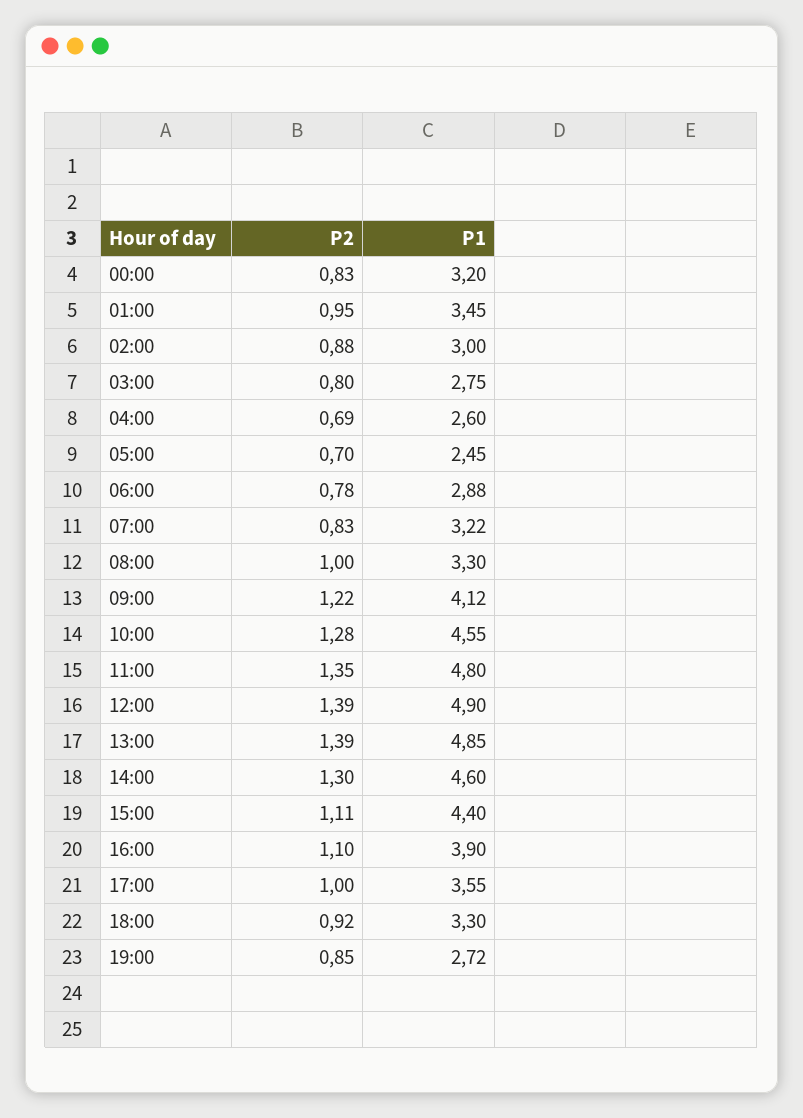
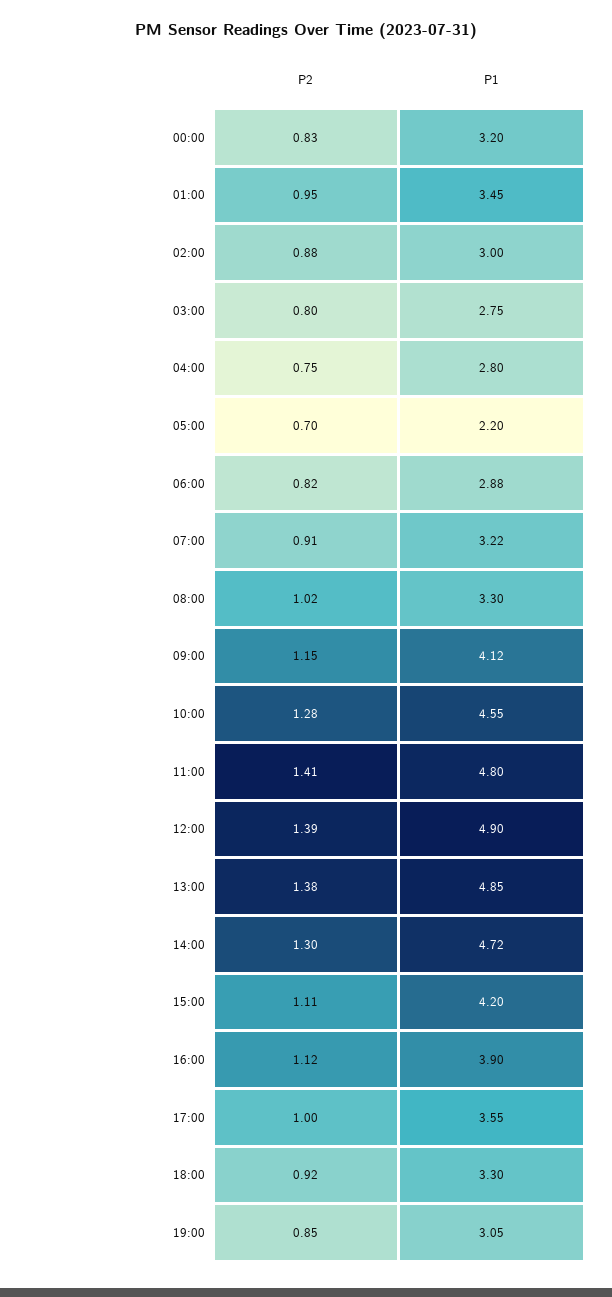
  {
    "P2": {
      "00:00": 0.83,
      "01:00": 0.95,
      "02:00": 0.88,
      "03:00": 0.8,
-     "04:00": 0.69,
+     "04:00": 0.75,
      "05:00": 0.7,
-     "06:00": 0.78,
+     "06:00": 0.82,
-     "07:00": 0.83,
+     "07:00": 0.91,
-     "08:00": 1,
+     "08:00": 1.02,
-     "09:00": 1.22,
+     "09:00": 1.15,
      "10:00": 1.28,
-     "11:00": 1.35,
+     "11:00": 1.41,
      "12:00": 1.39,
-     "13:00": 1.39,
+     "13:00": 1.38,
      "14:00": 1.3,
      "15:00": 1.11,
-     "16:00": 1.1,
+     "16:00": 1.12,
      "17:00": 1,
      "18:00": 0.92,
      "19:00": 0.85
    },
    "P1": {
      "00:00": 3.2,
      "01:00": 3.45,
      "02:00": 3,
      "03:00": 2.75,
-     "04:00": 2.6,
+     "04:00": 2.8,
-     "05:00": 2.45,
+     "05:00": 2.2,
      "06:00": 2.88,
      "07:00": 3.22,
      "08:00": 3.3,
      "09:00": 4.12,
      "10:00": 4.55,
      "11:00": 4.8,
      "12:00": 4.9,
      "13:00": 4.85,
-     "14:00": 4.6,
+     "14:00": 4.72,
-     "15:00": 4.4,
+     "15:00": 4.2,
      "16:00": 3.9,
      "17:00": 3.55,
      "18:00": 3.3,
-     "19:00": 2.72
+     "19:00": 3.05
    }
  }

